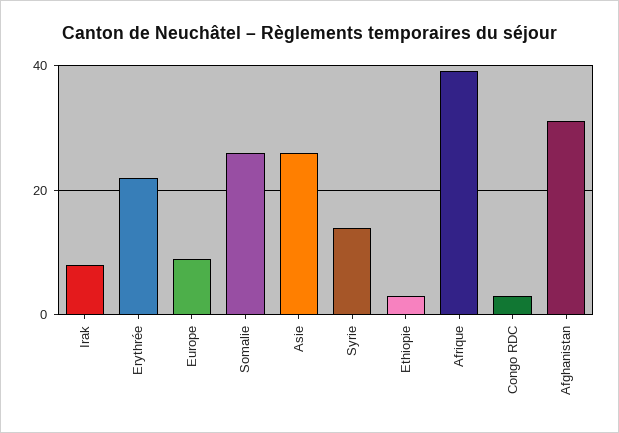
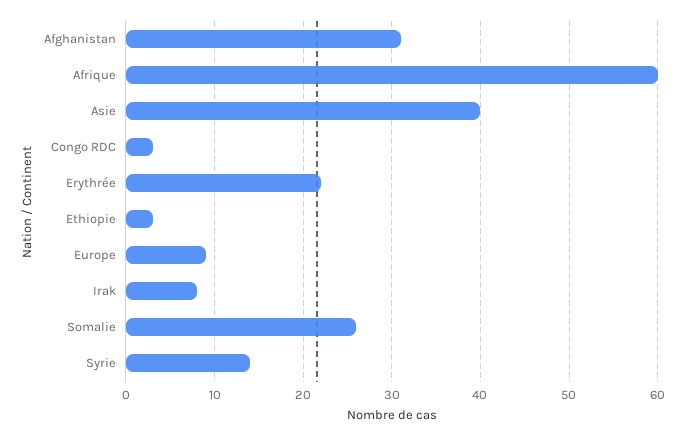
  {
    "Irak": 8,
    "Erythrée": 22,
    "Europe": 9,
    "Somalie": 26,
-   "Asie": 25,
+   "Asie": 40,
    "Syrie": 14,
    "Ethiopie": 3,
-   "Afrique": 40,
+   "Afrique": 60,
    "Congo RDC": 3,
    "Afghanistan": 31
  }

